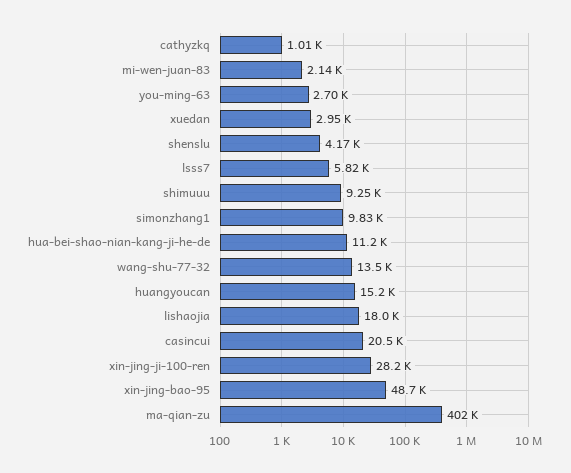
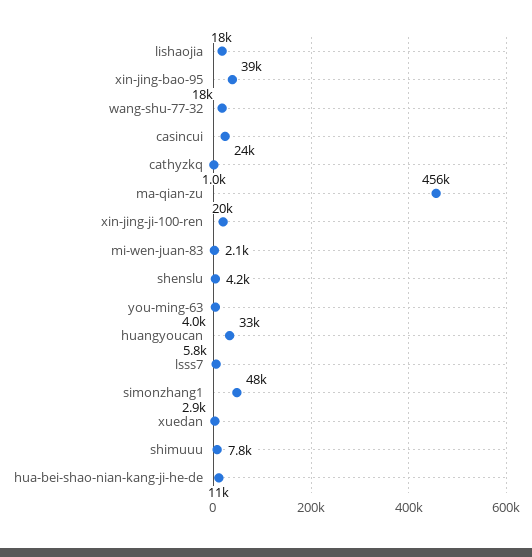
  {
    "cathyzkq": 1010,
    "mi-wen-juan-83": 2140,
-   "you-ming-63": 2700,
+   "you-ming-63": 4000,
    "xuedan": 2950,
    "shenslu": 4170,
    "lsss7": 5820,
-   "shimuuu": 9250,
+   "shimuuu": 7800,
-   "simonzhang1": 9830,
+   "simonzhang1": 48000,
    "hua-bei-shao-nian-kang-ji-he-de": 11200,
-   "wang-shu-77-32": 13500,
+   "wang-shu-77-32": 18000,
-   "huangyoucan": 15200,
+   "huangyoucan": 33000,
    "lishaojia": 18000,
-   "casincui": 20500,
+   "casincui": 24000,
-   "xin-jing-ji-100-ren": 28200,
+   "xin-jing-ji-100-ren": 20000,
-   "xin-jing-bao-95": 48700,
+   "xin-jing-bao-95": 39000,
-   "ma-qian-zu": 402000
+   "ma-qian-zu": 456000
  }

